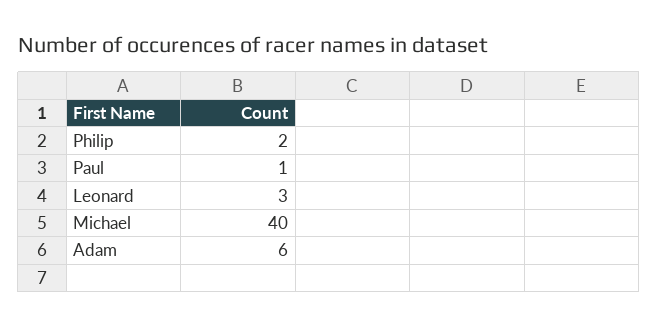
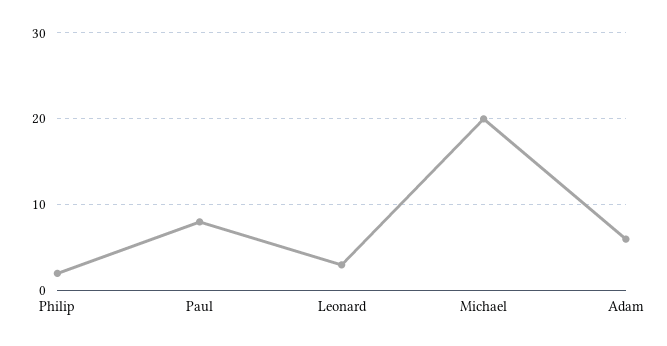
  {
    "Philip": 2,
-   "Paul": 1,
+   "Paul": 8,
    "Leonard": 3,
-   "Michael": 40,
+   "Michael": 20,
    "Adam": 6
  }

